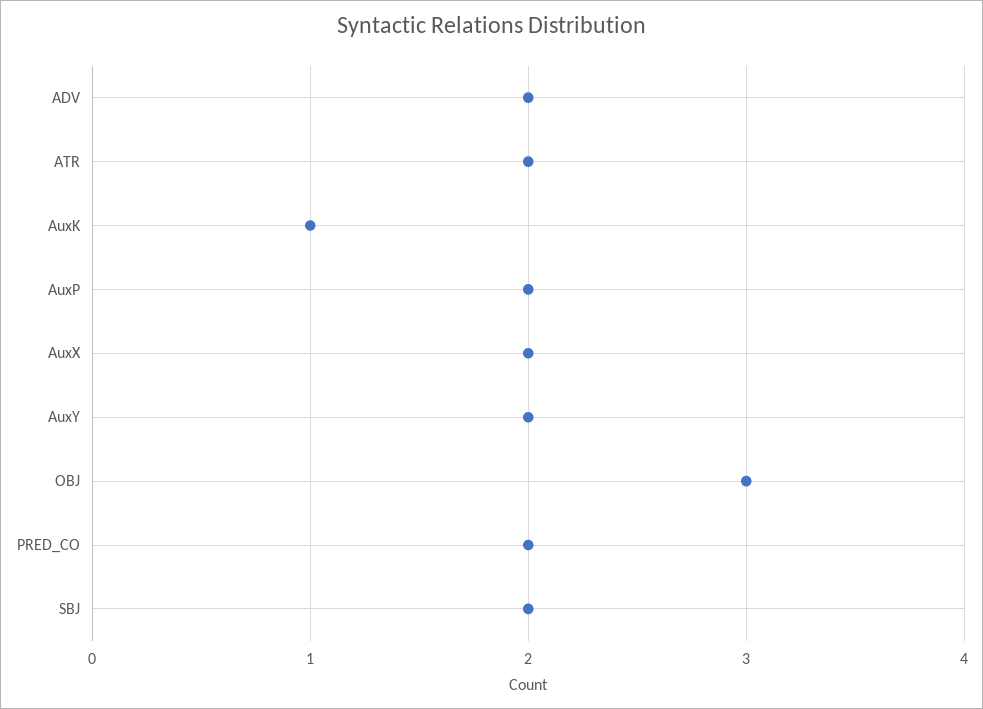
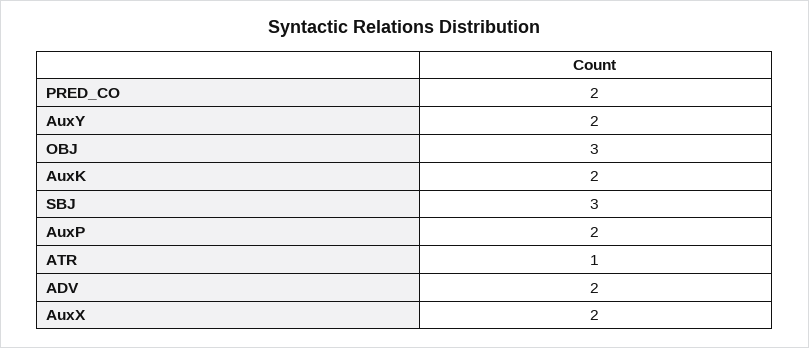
  {
    "ADV": 2,
-   "ATR": 2,
+   "ATR": 1,
-   "AuxK": 1,
+   "AuxK": 2,
    "AuxP": 2,
    "AuxX": 2,
    "AuxY": 2,
    "OBJ": 3,
    "PRED_CO": 2,
-   "SBJ": 2
+   "SBJ": 3
  }

